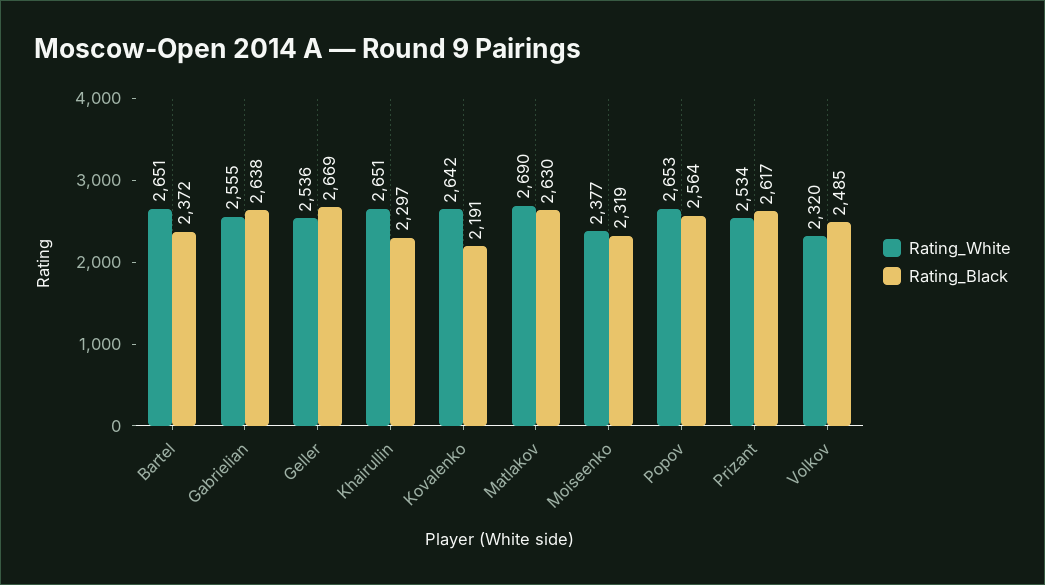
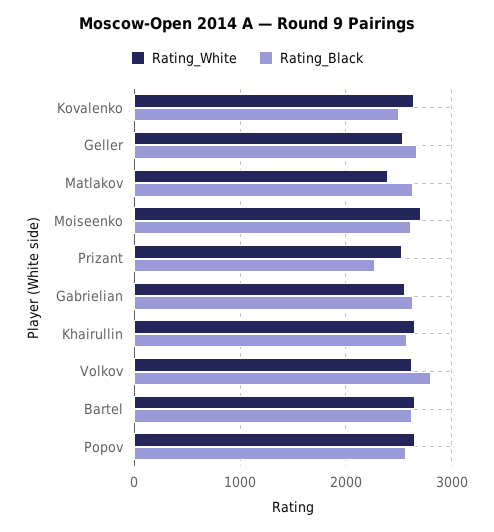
  {
    "Rating_White": {
      "Bartel": 2651,
      "Gabrielian": 2555,
      "Geller": 2536,
      "Khairullin": 2651,
      "Kovalenko": 2642,
-     "Matlakov": 2690,
+     "Matlakov": 2400,
-     "Moiseenko": 2377,
+     "Moiseenko": 2700,
      "Popov": 2653,
      "Prizant": 2534,
-     "Volkov": 2320
+     "Volkov": 2600
    },
    "Rating_Black": {
-     "Bartel": 2372,
+     "Bartel": 2600,
      "Gabrielian": 2638,
      "Geller": 2669,
-     "Khairullin": 2297,
+     "Khairullin": 2600,
-     "Kovalenko": 2191,
+     "Kovalenko": 2500,
      "Matlakov": 2630,
-     "Moiseenko": 2319,
+     "Moiseenko": 2600,
      "Popov": 2564,
-     "Prizant": 2617,
+     "Prizant": 2300,
-     "Volkov": 2485
+     "Volkov": 2800
    }
  }

